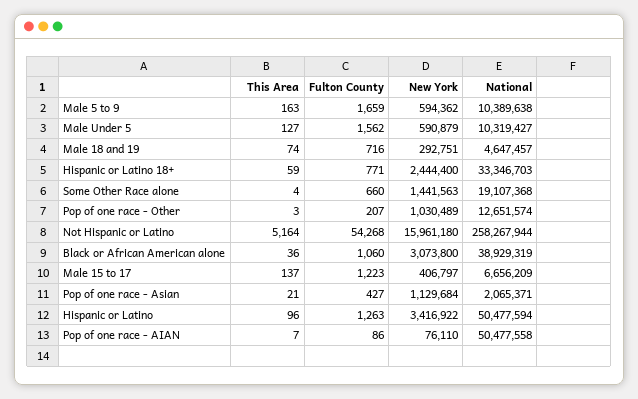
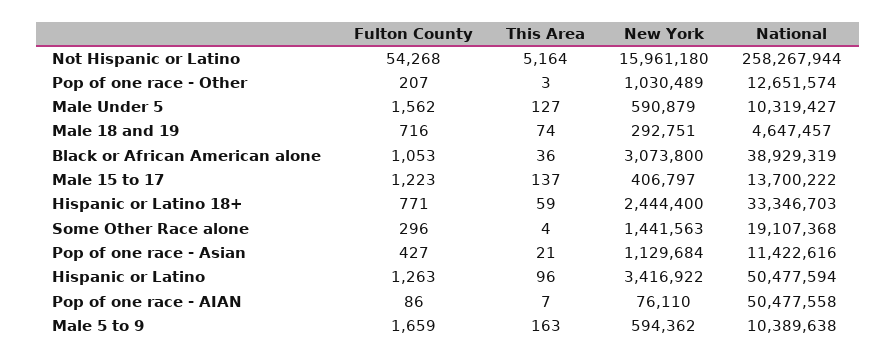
  {
    "This Area": {
      "Male 5 to 9": 163,
      "Male Under 5": 127,
      "Male 18 and 19": 74,
      "Hispanic or Latino 18+": 59,
      "Some Other Race alone": 4,
      "Pop of one race - Other": 3,
      "Not Hispanic or Latino": 5164,
      "Black or African American alone": 36,
      "Male 15 to 17": 137,
      "Pop of one race - Asian": 21,
      "Hispanic or Latino": 96,
      "Pop of one race - AIAN": 7
    },
    "Fulton County": {
      "Male 5 to 9": 1659,
      "Male Under 5": 1562,
      "Male 18 and 19": 716,
      "Hispanic or Latino 18+": 771,
-     "Some Other Race alone": 660,
+     "Some Other Race alone": 296,
      "Pop of one race - Other": 207,
      "Not Hispanic or Latino": 54268,
-     "Black or African American alone": 1060,
+     "Black or African American alone": 1053,
      "Male 15 to 17": 1223,
      "Pop of one race - Asian": 427,
      "Hispanic or Latino": 1263,
      "Pop of one race - AIAN": 86
    },
    "New York": {
      "Male 5 to 9": 594362,
      "Male Under 5": 590879,
      "Male 18 and 19": 292751,
      "Hispanic or Latino 18+": 2444400,
      "Some Other Race alone": 1441563,
      "Pop of one race - Other": 1030489,
      "Not Hispanic or Latino": 15961180,
      "Black or African American alone": 3073800,
      "Male 15 to 17": 406797,
      "Pop of one race - Asian": 1129684,
      "Hispanic or Latino": 3416922,
      "Pop of one race - AIAN": 76110
    },
    "National": {
      "Male 5 to 9": 10389638,
      "Male Under 5": 10319427,
      "Male 18 and 19": 4647457,
      "Hispanic or Latino 18+": 33346703,
      "Some Other Race alone": 19107368,
      "Pop of one race - Other": 12651574,
      "Not Hispanic or Latino": 258267944,
      "Black or African American alone": 38929319,
-     "Male 15 to 17": 6656209,
+     "Male 15 to 17": 13700222,
-     "Pop of one race - Asian": 2065371,
+     "Pop of one race - Asian": 11422616,
      "Hispanic or Latino": 50477594,
      "Pop of one race - AIAN": 50477558
    }
  }

